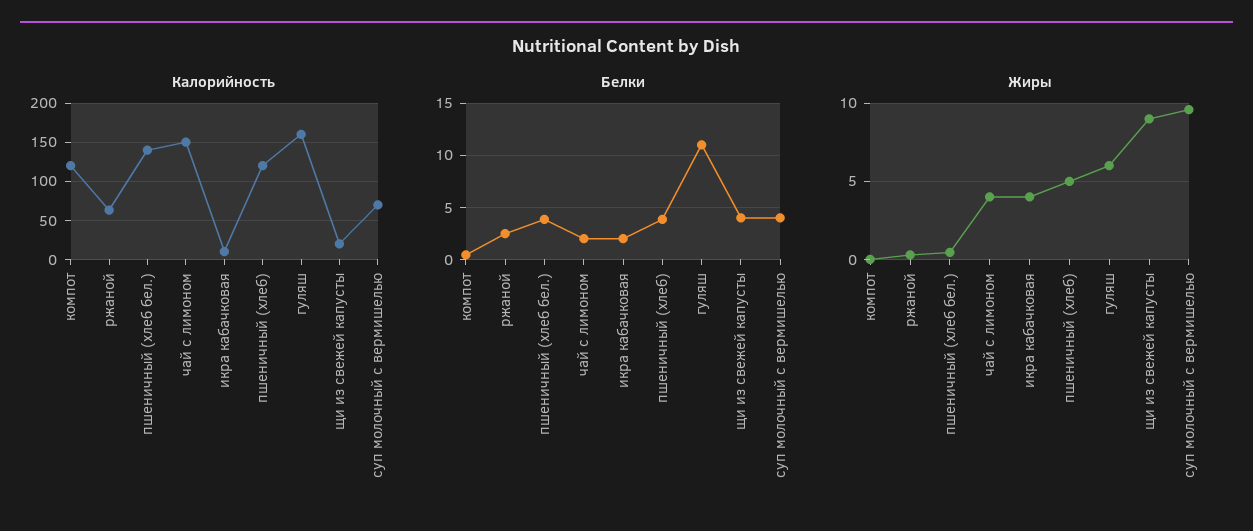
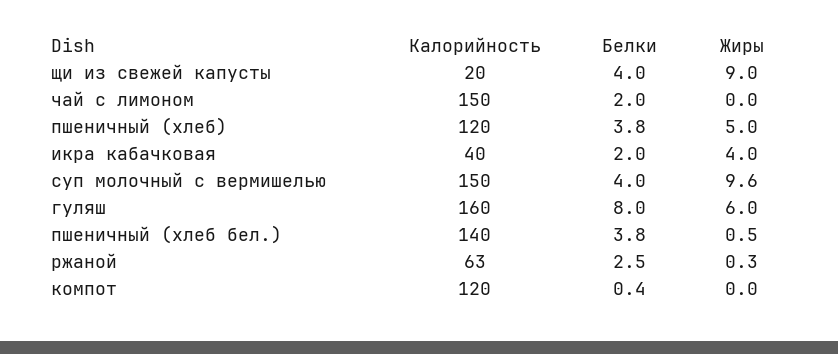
  {
    "Калорийность": {
      "компот": 120,
      "ржаной": 63,
      "пшеничный (хлеб бел.)": 140,
      "чай с лимоном": 150,
-     "икра кабачковая": 10,
+     "икра кабачковая": 40,
      "пшеничный (хлеб)": 120,
      "гуляш": 160,
      "щи из свежей капусты": 20,
-     "суп молочный с вермишелью": 70
+     "суп молочный с вермишелью": 150
    },
    "Белки": {
      "компот": 0.4,
      "ржаной": 2.5,
      "пшеничный (хлеб бел.)": 3.8,
      "чай с лимоном": 2,
      "икра кабачковая": 2,
      "пшеничный (хлеб)": 3.8,
-     "гуляш": 11,
+     "гуляш": 8,
      "щи из свежей капусты": 4,
      "суп молочный с вермишелью": 4
    },
    "Жиры": {
      "компот": 0,
      "ржаной": 0.3,
      "пшеничный (хлеб бел.)": 0.5,
-     "чай с лимоном": 4,
+     "чай с лимоном": 0,
      "икра кабачковая": 4,
      "пшеничный (хлеб)": 5,
      "гуляш": 6,
      "щи из свежей капусты": 9,
      "суп молочный с вермишелью": 9.6
    }
  }

